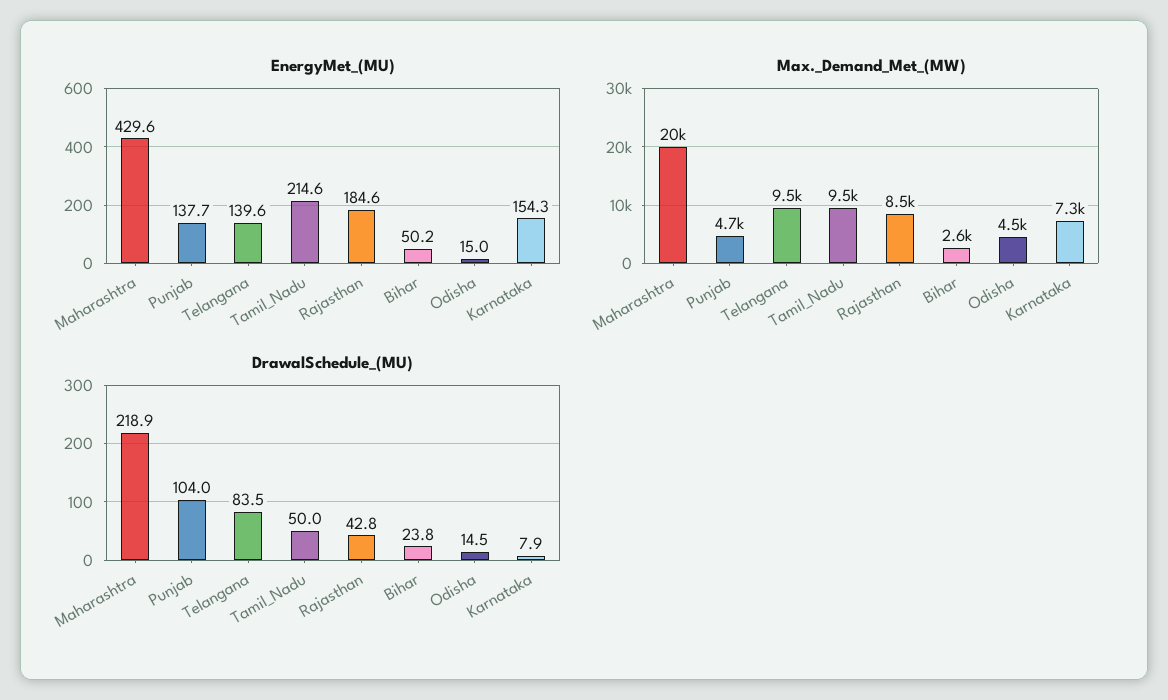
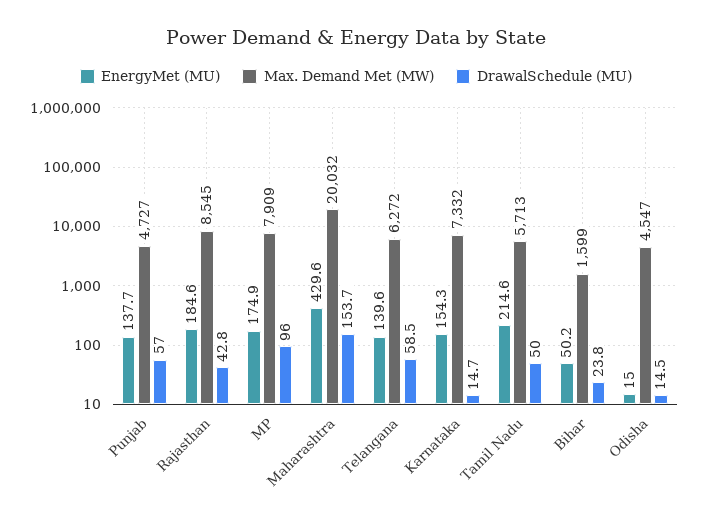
  {
    "EnergyMet_(MU)": {
      "Maharashtra": 429.6,
      "Punjab": 137.7,
      "Telangana": 139.6,
      "Tamil_Nadu": 214.6,
      "Rajasthan": 184.6,
      "Bihar": 50.2,
      "Odisha": 15,
-     "Karnataka": 154.3
+     "Karnataka": 154.3,
+     "MP": 174.9
    },
    "Max._Demand_Met_(MW)": {
      "Maharashtra": 20032,
      "Punjab": 4727,
-     "Telangana": 9500,
+     "Telangana": 6272,
-     "Tamil_Nadu": 9500,
+     "Tamil_Nadu": 5713,
      "Rajasthan": 8545,
-     "Bihar": 2600,
+     "Bihar": 1599,
      "Odisha": 4547,
-     "Karnataka": 7332
+     "Karnataka": 7332,
+     "MP": 7909
    },
    "DrawalSchedule_(MU)": {
-     "Maharashtra": 218.9,
+     "Maharashtra": 153.7,
-     "Punjab": 104,
+     "Punjab": 57,
-     "Telangana": 83.5,
+     "Telangana": 58.5,
      "Tamil_Nadu": 50,
      "Rajasthan": 42.8,
      "Bihar": 23.8,
      "Odisha": 14.5,
-     "Karnataka": 7.9
+     "Karnataka": 14.7,
+     "MP": 96
    }
  }

